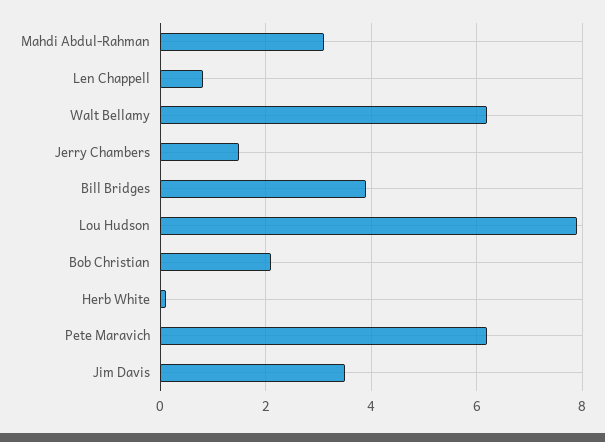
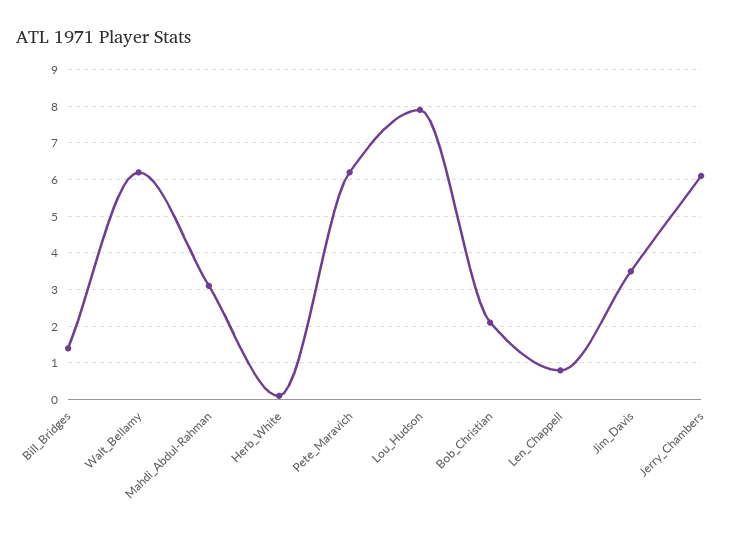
  {
    "Mahdi Abdul-Rahman": 3,
    "Len Chappell": 1,
    "Walt Bellamy": 6,
-   "Jerry Chambers": 1.5,
+   "Jerry Chambers": 6,
-   "Bill Bridges": 4,
+   "Bill Bridges": 1.5,
    "Lou Hudson": 8,
    "Bob Christian": 2,
    "Herb White": 0,
    "Pete Maravich": 6,
    "Jim Davis": 3.5
  }

